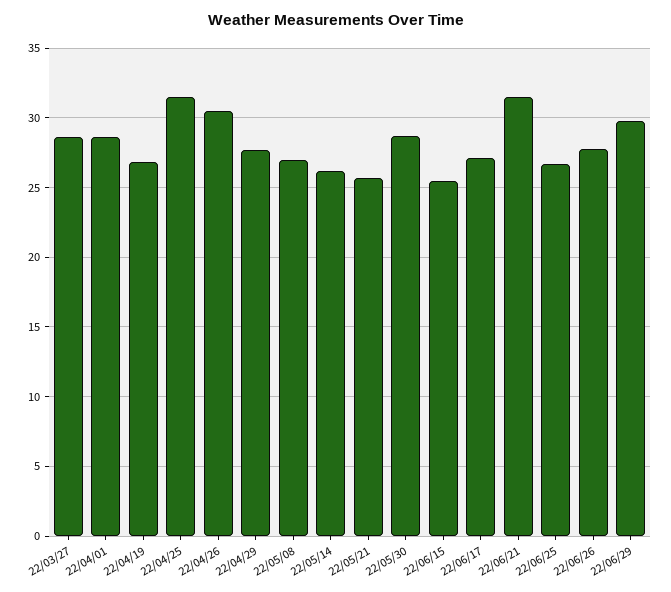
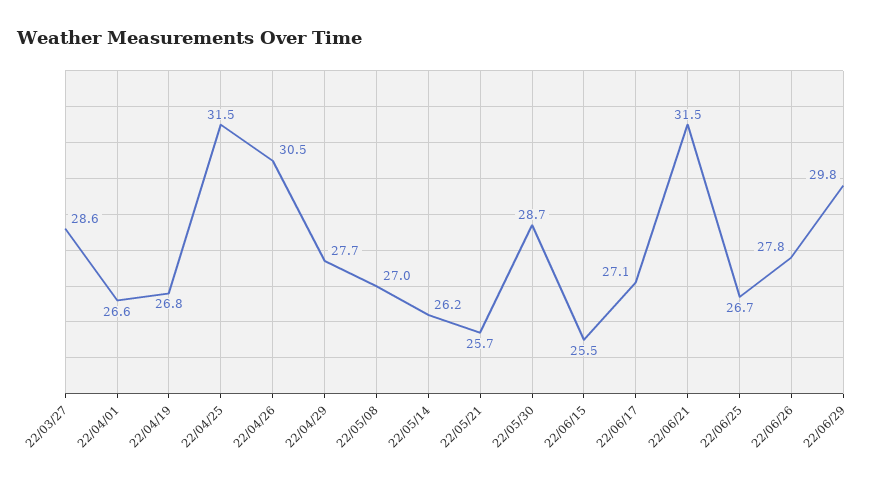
  {
    "22/03/27": 28.6,
-   "22/04/01": 28.5,
+   "22/04/01": 26.6,
    "22/04/19": 26.8,
    "22/04/25": 31.5,
    "22/04/26": 30.5,
    "22/04/29": 27.7,
    "22/05/08": 27,
    "22/05/14": 26.2,
    "22/05/21": 25.7,
    "22/05/30": 28.7,
    "22/06/15": 25.5,
    "22/06/17": 27.1,
    "22/06/21": 31.5,
    "22/06/25": 26.7,
    "22/06/26": 27.8,
    "22/06/29": 29.8
  }

